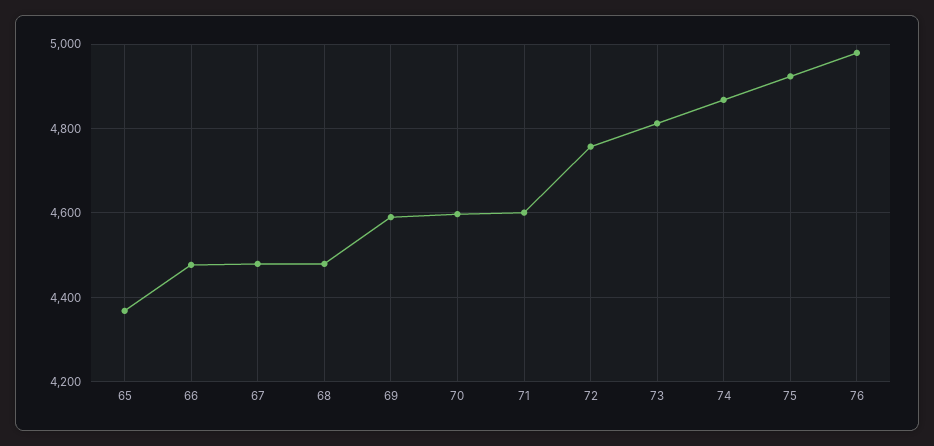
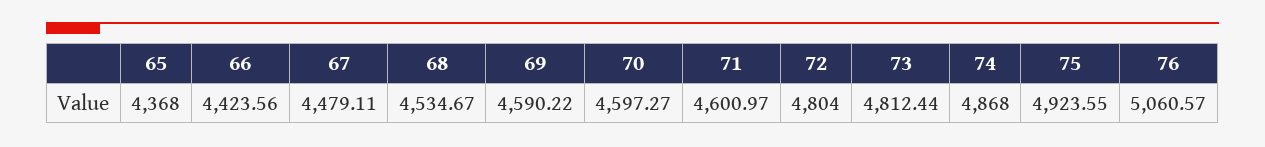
  {
    "65": 4368,
-   "66": 4480,
+   "66": 4423.56,
    "67": 4479.11,
-   "68": 4480,
+   "68": 4534.67,
    "69": 4590.22,
    "70": 4597.27,
    "71": 4600.97,
-   "72": 4760,
+   "72": 4804,
    "73": 4812.44,
    "74": 4868,
    "75": 4923.55,
-   "76": 4980
+   "76": 5060.57
  }

